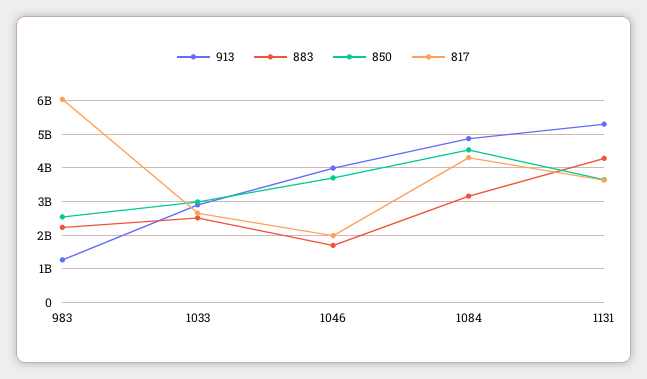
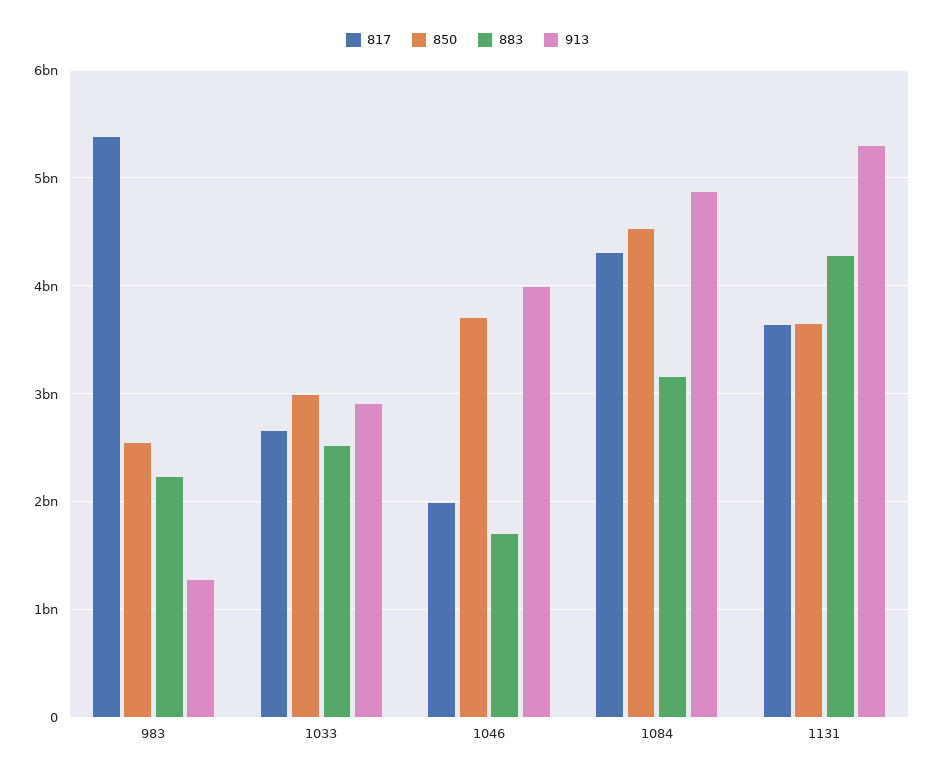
  {
    "913": {
      "983": 1300000000,
      "1033": 2900000000,
      "1046": 4000000000,
      "1084": 4900000000,
      "1131": 5300000000
    },
    "883": {
      "983": 2200000000,
      "1033": 2500000000,
      "1046": 1700000000,
      "1084": 3200000000,
      "1131": 4300000000
    },
    "850": {
      "983": 2500000000,
      "1033": 3000000000,
      "1046": 3700000000,
      "1084": 4500000000,
      "1131": 3700000000
    },
    "817": {
-     "983": 6000000000,
+     "983": 5400000000,
      "1033": 2700000000,
      "1046": 2000000000,
      "1084": 4300000000,
      "1131": 3600000000
    }
  }

